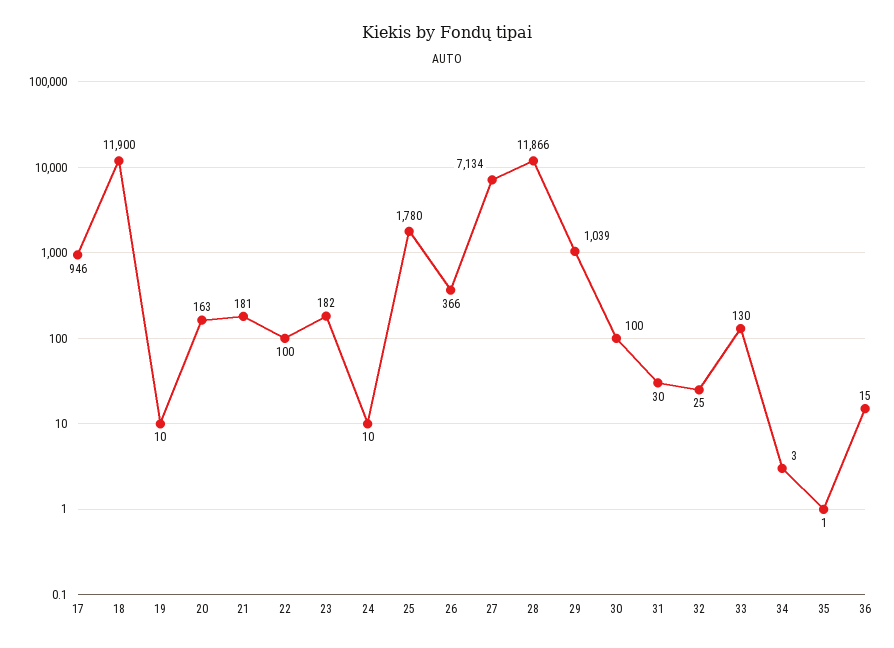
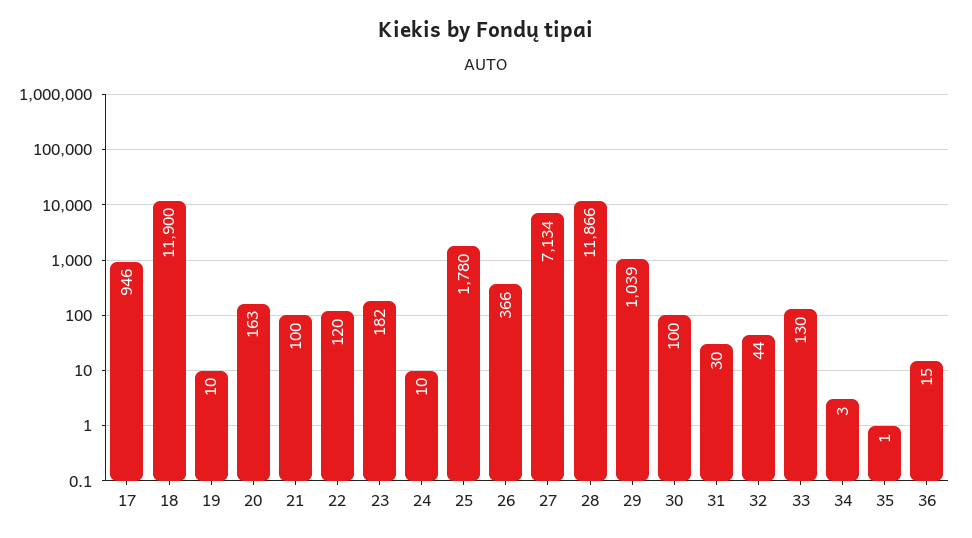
  {
    "17": 946,
    "18": 11900,
    "19": 10,
    "20": 163,
-   "21": 181,
+   "21": 100,
-   "22": 100,
+   "22": 120,
    "23": 182,
    "24": 10,
    "25": 1780,
    "26": 366,
    "27": 7134,
    "28": 11866,
    "29": 1039,
    "30": 100,
    "31": 30,
-   "32": 25,
+   "32": 44,
    "33": 130,
    "34": 3,
    "35": 1,
    "36": 15
  }

